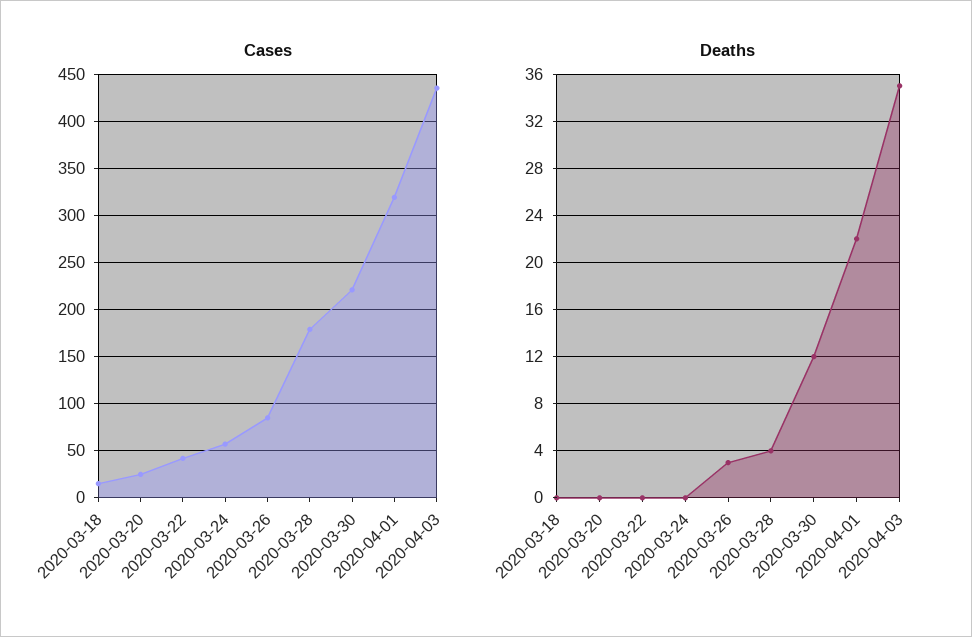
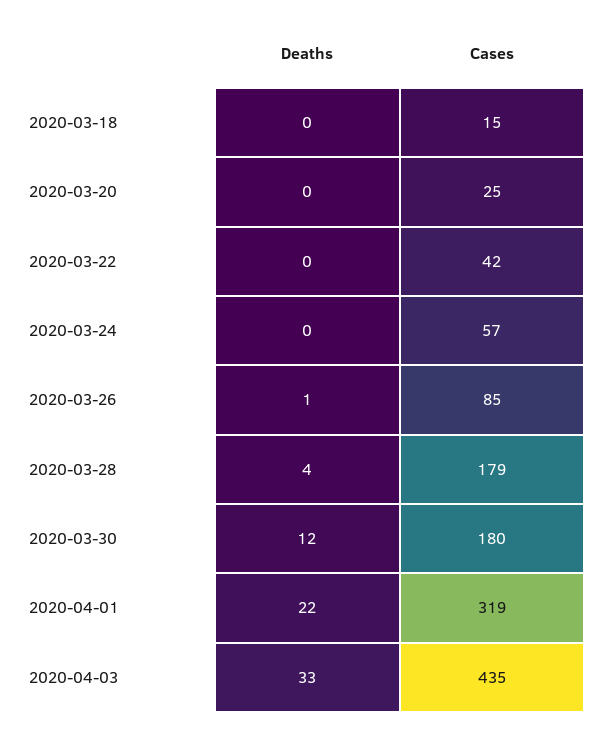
  {
    "Cases": {
      "2020-03-18": 15,
      "2020-03-20": 25,
      "2020-03-22": 42,
      "2020-03-24": 57,
      "2020-03-26": 85,
      "2020-03-28": 179,
-     "2020-03-30": 220,
+     "2020-03-30": 180,
      "2020-04-01": 319,
      "2020-04-03": 435
    },
    "Deaths": {
      "2020-03-18": 0,
      "2020-03-20": 0,
      "2020-03-22": 0,
      "2020-03-24": 0,
-     "2020-03-26": 3,
+     "2020-03-26": 1,
      "2020-03-28": 4,
      "2020-03-30": 12,
      "2020-04-01": 22,
-     "2020-04-03": 35
+     "2020-04-03": 33
    }
  }

